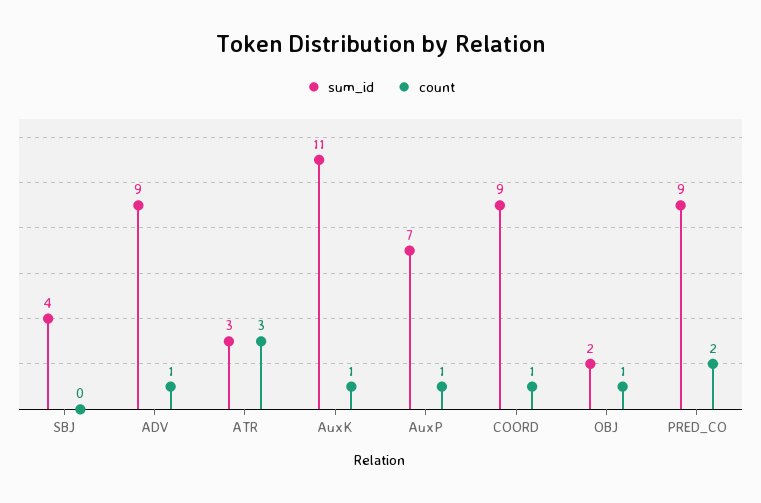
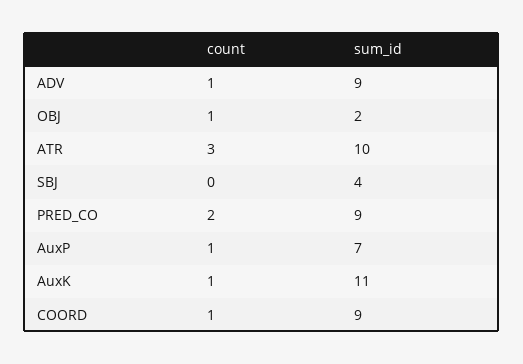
  {
    "sum_id": {
      "SBJ": 4,
      "ADV": 9,
-     "ATR": 3,
+     "ATR": 10,
      "AuxK": 11,
      "AuxP": 7,
      "COORD": 9,
      "OBJ": 2,
      "PRED_CO": 9
    },
    "count": {
      "SBJ": 0,
      "ADV": 1,
      "ATR": 3,
      "AuxK": 1,
      "AuxP": 1,
      "COORD": 1,
      "OBJ": 1,
      "PRED_CO": 2
    }
  }

